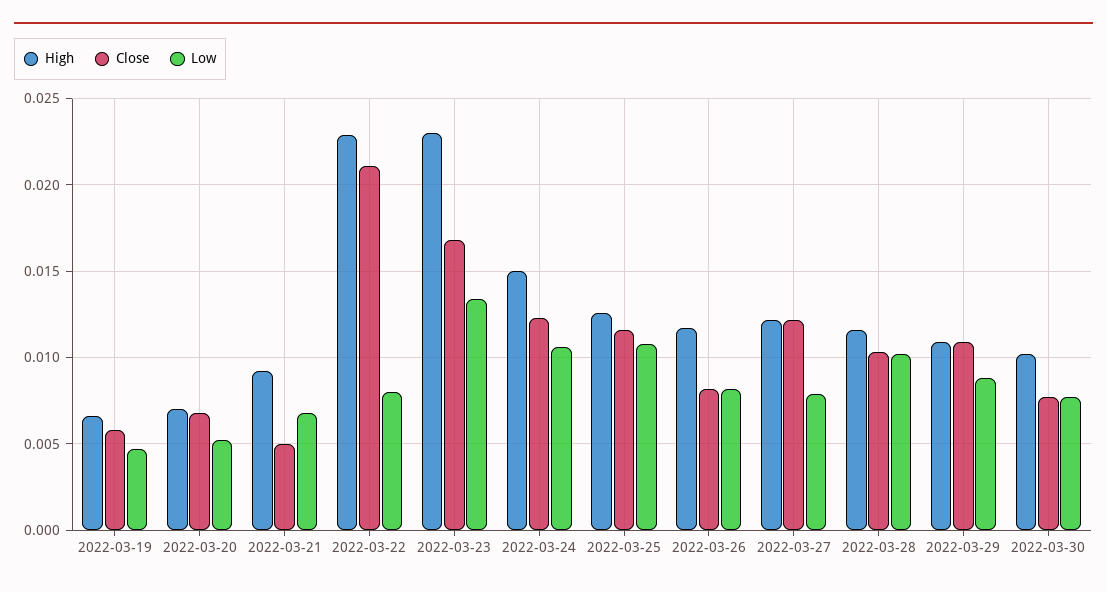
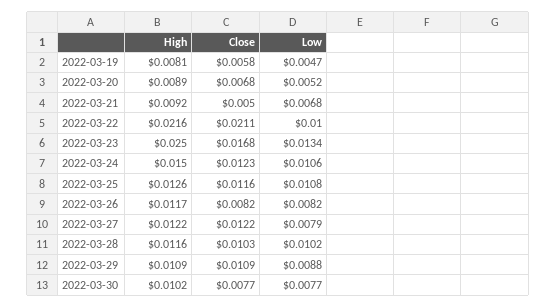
  {
    "High": {
-     "2022-03-19": 0.0065,
+     "2022-03-19": 0.0081,
-     "2022-03-20": 0.007,
+     "2022-03-20": 0.0089,
      "2022-03-21": 0.0092,
-     "2022-03-22": 0.023,
+     "2022-03-22": 0.0216,
-     "2022-03-23": 0.023,
+     "2022-03-23": 0.025,
      "2022-03-24": 0.015,
      "2022-03-25": 0.0126,
      "2022-03-26": 0.0117,
      "2022-03-27": 0.0122,
      "2022-03-28": 0.0116,
      "2022-03-29": 0.0109,
      "2022-03-30": 0.0102
    },
    "Close": {
      "2022-03-19": 0.0058,
      "2022-03-20": 0.0068,
      "2022-03-21": 0.005,
      "2022-03-22": 0.0211,
      "2022-03-23": 0.0168,
      "2022-03-24": 0.0123,
      "2022-03-25": 0.0116,
      "2022-03-26": 0.0082,
      "2022-03-27": 0.0122,
      "2022-03-28": 0.0103,
      "2022-03-29": 0.0109,
      "2022-03-30": 0.0077
    },
    "Low": {
      "2022-03-19": 0.0047,
      "2022-03-20": 0.0052,
      "2022-03-21": 0.0068,
-     "2022-03-22": 0.008,
+     "2022-03-22": 0.01,
      "2022-03-23": 0.0134,
      "2022-03-24": 0.0106,
      "2022-03-25": 0.0108,
      "2022-03-26": 0.0082,
      "2022-03-27": 0.0079,
      "2022-03-28": 0.0102,
      "2022-03-29": 0.0088,
      "2022-03-30": 0.0077
    }
  }

